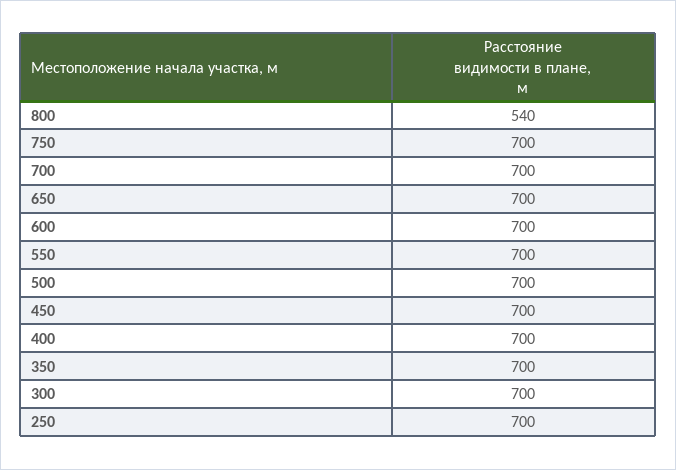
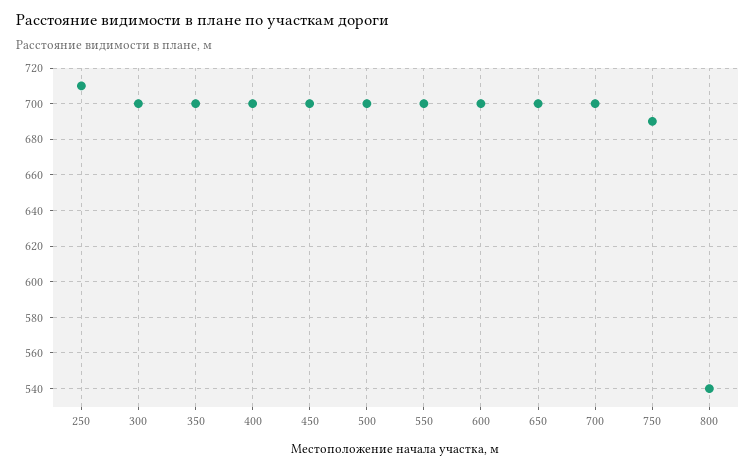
  {
    "800": 540,
-   "750": 700,
+   "750": 690,
    "700": 700,
    "650": 700,
    "600": 700,
    "550": 700,
    "500": 700,
    "450": 700,
    "400": 700,
    "350": 700,
    "300": 700,
-   "250": 700
+   "250": 710
  }

